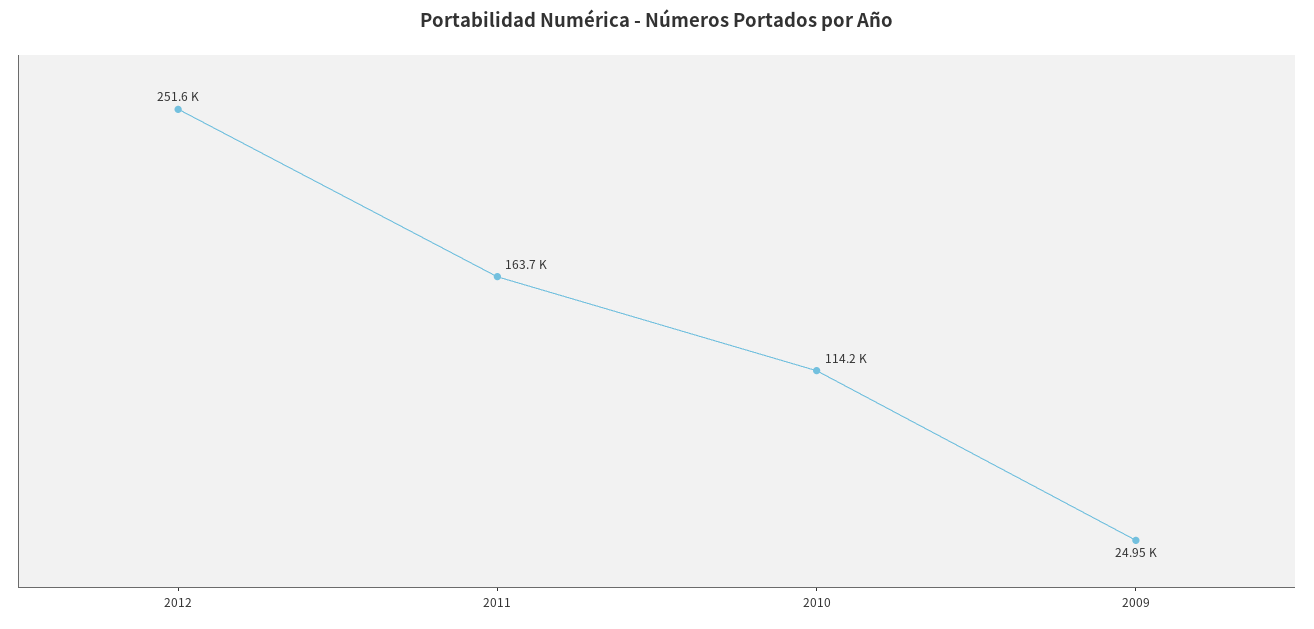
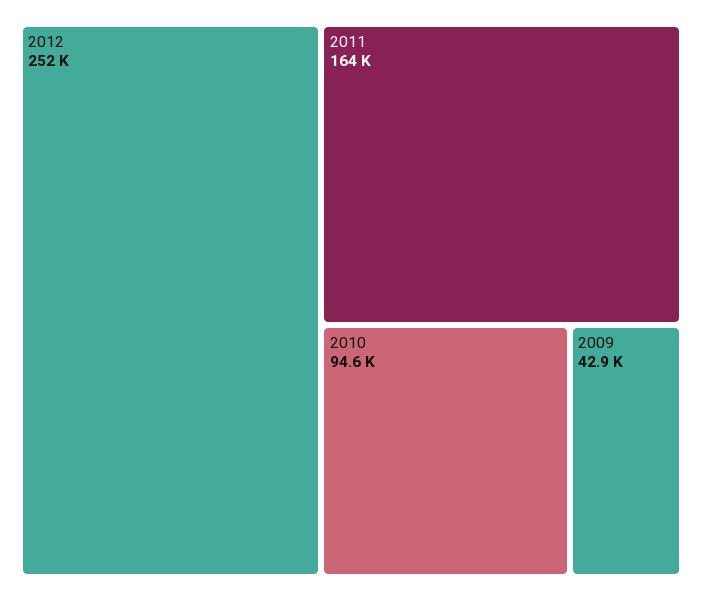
  {
    "2012": 251600,
    "2011": 163700,
-   "2010": 114200,
+   "2010": 94600,
-   "2009": 24950
+   "2009": 42900
  }

